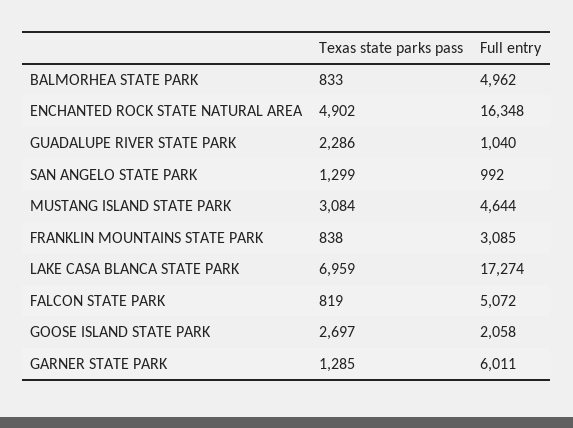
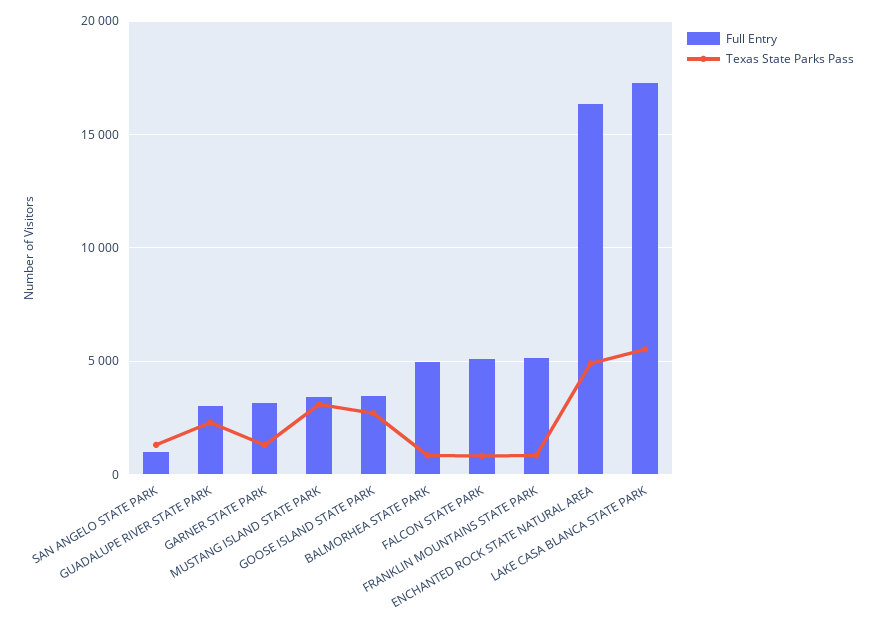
  {
    "Texas state parks pass": {
      "BALMORHEA STATE PARK": 833,
      "ENCHANTED ROCK STATE NATURAL AREA": 4902,
      "GUADALUPE RIVER STATE PARK": 2286,
      "SAN ANGELO STATE PARK": 1299,
      "MUSTANG ISLAND STATE PARK": 3084,
      "FRANKLIN MOUNTAINS STATE PARK": 838,
-     "LAKE CASA BLANCA STATE PARK": 6959,
+     "LAKE CASA BLANCA STATE PARK": 5500,
      "FALCON STATE PARK": 819,
      "GOOSE ISLAND STATE PARK": 2697,
      "GARNER STATE PARK": 1285
    },
    "Full entry": {
      "BALMORHEA STATE PARK": 4962,
      "ENCHANTED ROCK STATE NATURAL AREA": 16348,
-     "GUADALUPE RIVER STATE PARK": 1040,
+     "GUADALUPE RIVER STATE PARK": 3000,
      "SAN ANGELO STATE PARK": 992,
-     "MUSTANG ISLAND STATE PARK": 4644,
+     "MUSTANG ISLAND STATE PARK": 3500,
-     "FRANKLIN MOUNTAINS STATE PARK": 3085,
+     "FRANKLIN MOUNTAINS STATE PARK": 5000,
      "LAKE CASA BLANCA STATE PARK": 17274,
      "FALCON STATE PARK": 5072,
-     "GOOSE ISLAND STATE PARK": 2058,
+     "GOOSE ISLAND STATE PARK": 3500,
-     "GARNER STATE PARK": 6011
+     "GARNER STATE PARK": 3000
    }
  }

